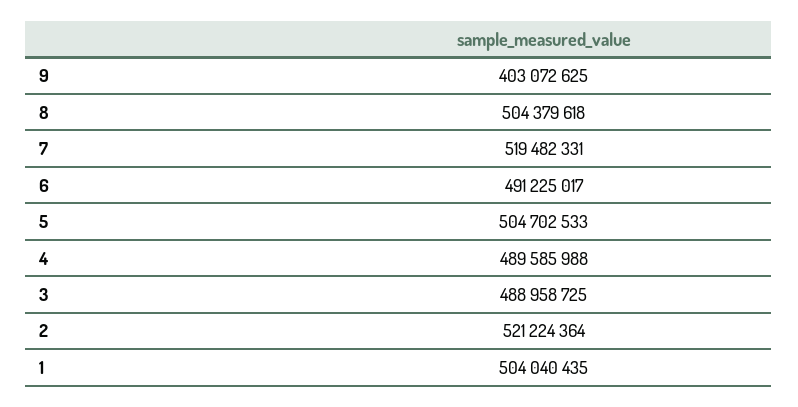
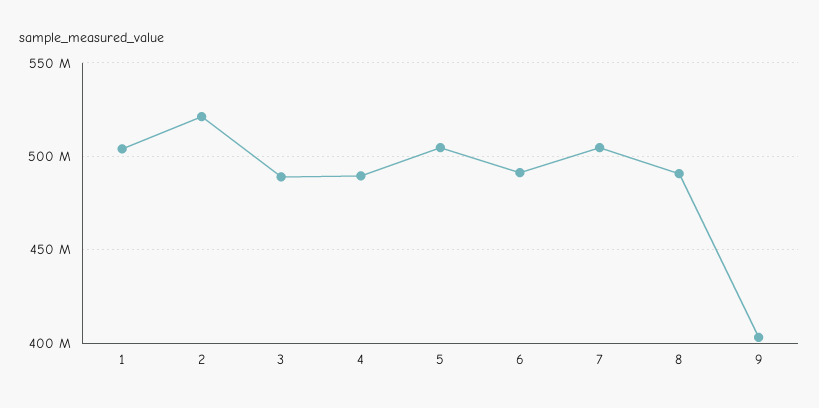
  {
    "9": 403072625,
-   "8": 504379618,
+   "8": 490000000,
-   "7": 519482331,
+   "7": 505000000,
    "6": 491225017,
    "5": 504702533,
    "4": 489585988,
    "3": 488958725,
    "2": 521224364,
    "1": 504040435
  }

